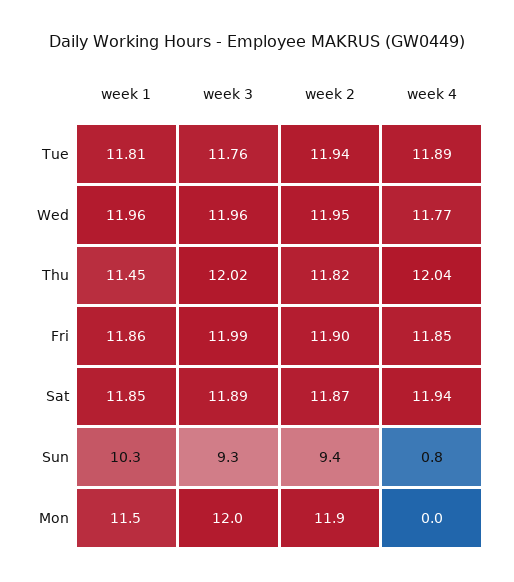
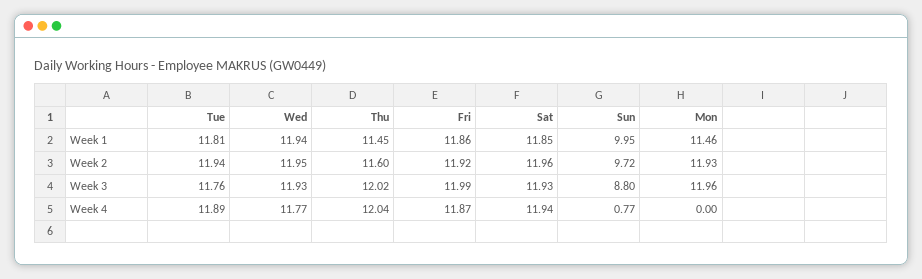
  {
    "week 1": {
      "Tue": 11.81,
-     "Wed": 11.96,
+     "Wed": 11.94,
      "Thu": 11.45,
      "Fri": 11.86,
      "Sat": 11.85,
-     "Sun": 10.3,
+     "Sun": 9.95,
      "Mon": 11.46
    },
    "week 3": {
      "Tue": 11.76,
-     "Wed": 11.96,
+     "Wed": 11.93,
      "Thu": 12.02,
      "Fri": 11.99,
-     "Sat": 11.89,
+     "Sat": 11.93,
-     "Sun": 9.3,
+     "Sun": 8.8,
      "Mon": 11.96
    },
    "week 2": {
      "Tue": 11.94,
      "Wed": 11.95,
-     "Thu": 11.82,
+     "Thu": 11.6,
-     "Fri": 11.9,
+     "Fri": 11.92,
-     "Sat": 11.87,
+     "Sat": 11.96,
-     "Sun": 9.4,
+     "Sun": 9.72,
      "Mon": 11.93
    },
    "week 4": {
      "Tue": 11.89,
      "Wed": 11.77,
      "Thu": 12.04,
-     "Fri": 11.85,
+     "Fri": 11.87,
      "Sat": 11.94,
      "Sun": 0.77,
      "Mon": 0
    }
  }

